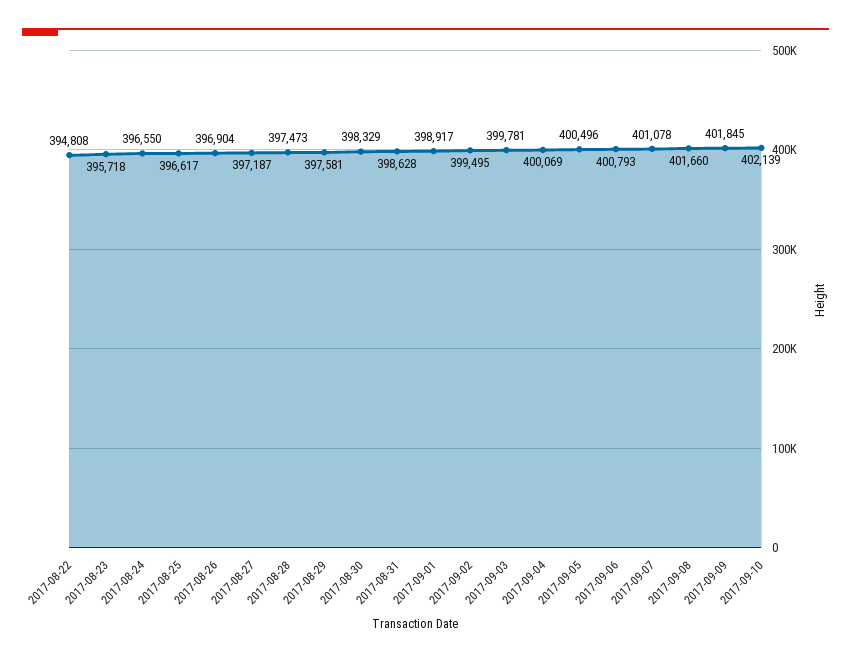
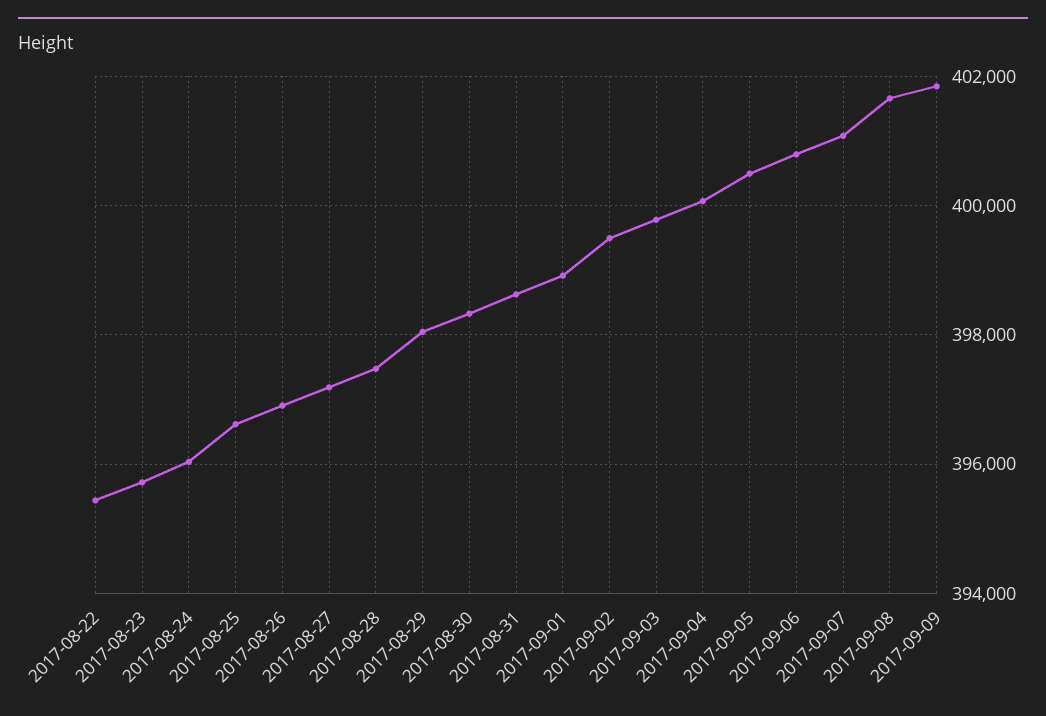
  {
-   "2017-08-22": 394808,
+   "2017-08-22": 395400,
    "2017-08-23": 395718,
-   "2017-08-24": 396550,
+   "2017-08-24": 396000,
    "2017-08-25": 396617,
    "2017-08-26": 396904,
    "2017-08-27": 397187,
    "2017-08-28": 397473,
-   "2017-08-29": 397581,
+   "2017-08-29": 398000,
    "2017-08-30": 398329,
    "2017-08-31": 398628,
    "2017-09-01": 398917,
    "2017-09-02": 399495,
    "2017-09-03": 399781,
    "2017-09-04": 400069,
    "2017-09-05": 400496,
    "2017-09-06": 400793,
    "2017-09-07": 401078,
    "2017-09-08": 401660,
-   "2017-09-09": 401845,
+   "2017-09-09": 401845
-   "2017-09-10": 402139
  }

